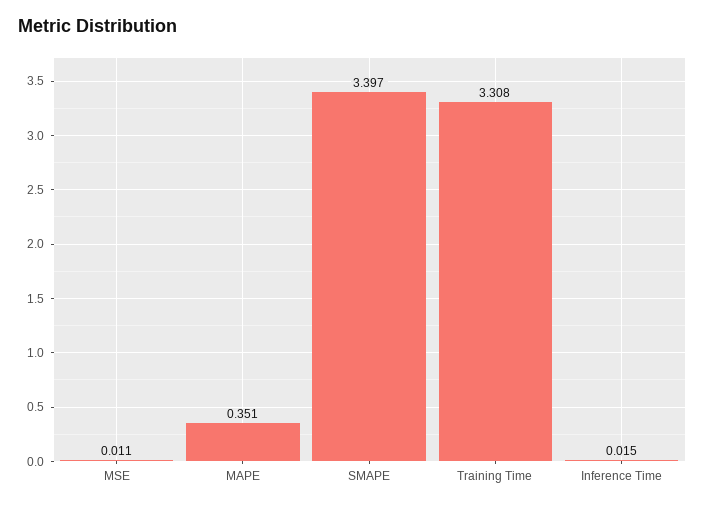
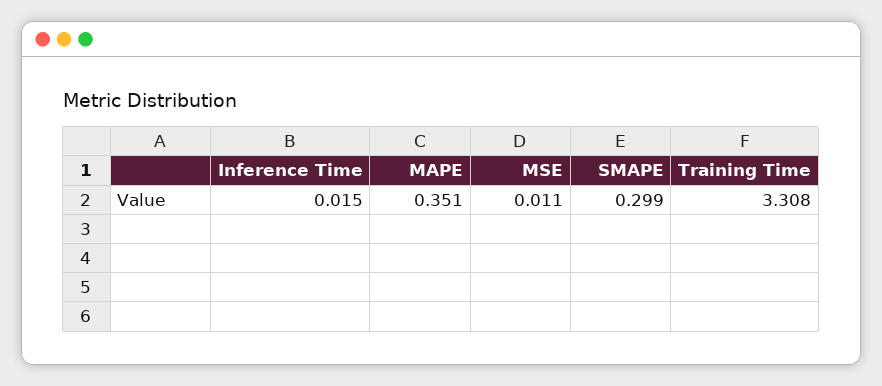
  {
    "MSE": 0.011,
    "MAPE": 0.351,
-   "SMAPE": 3.397,
+   "SMAPE": 0.299,
    "Training Time": 3.308,
    "Inference Time": 0.015
  }

